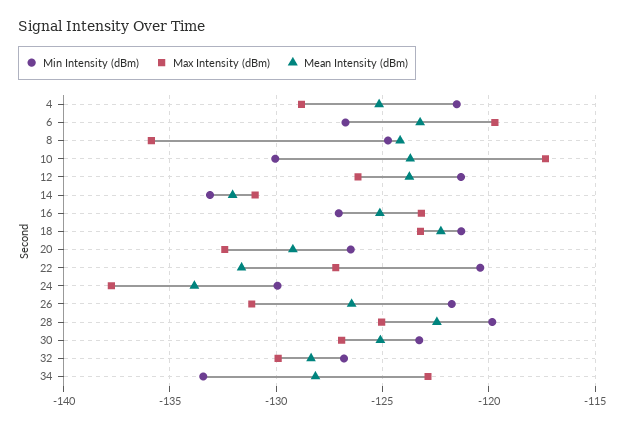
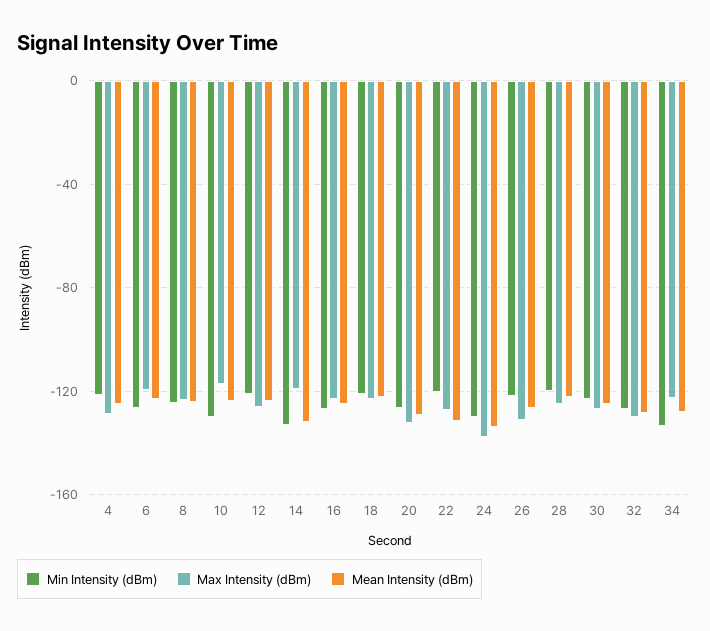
  {
    "Min Intensity (dBm)": {
      "4": -121.5,
      "6": -126.5,
      "8": -124.5,
      "10": -130,
      "12": -121.5,
      "14": -133,
      "16": -127,
      "18": -121.5,
      "20": -126.5,
      "22": -120.5,
      "24": -130,
      "26": -121.5,
      "28": -120,
      "30": -123.5,
      "32": -127,
      "34": -133.5
    },
    "Max Intensity (dBm)": {
      "4": -129,
      "6": -119.5,
-     "8": -136,
+     "8": -125,
      "10": -117.5,
      "12": -126,
-     "14": -131,
+     "14": -120,
      "16": -123,
      "18": -123,
      "20": -132.5,
      "22": -127,
      "24": -138,
      "26": -131,
      "28": -125,
      "30": -127,
      "32": -130,
      "34": -123
    },
    "Mean Intensity (dBm)": {
      "4": -125,
      "6": -123,
      "8": -124,
      "10": -123.5,
      "12": -123.5,
      "14": -132,
      "16": -125,
      "18": -122.5,
      "20": -129,
      "22": -131.5,
      "24": -134,
      "26": -126.5,
      "28": -122.5,
      "30": -125,
      "32": -128.5,
      "34": -128
    }
  }

